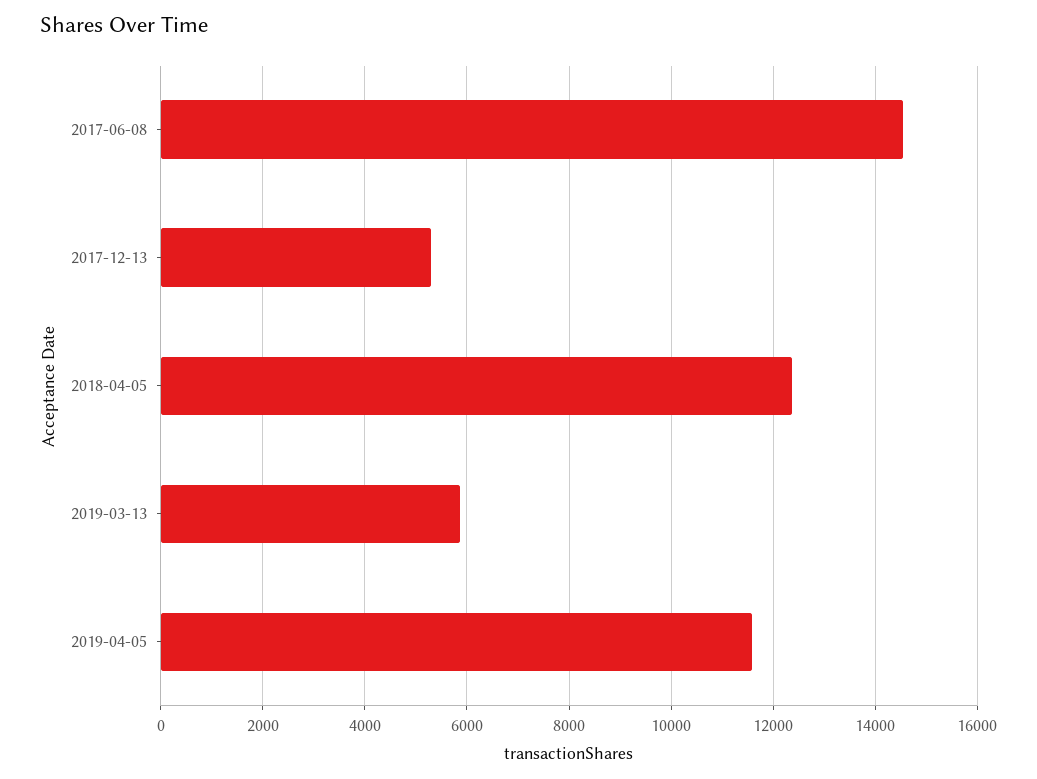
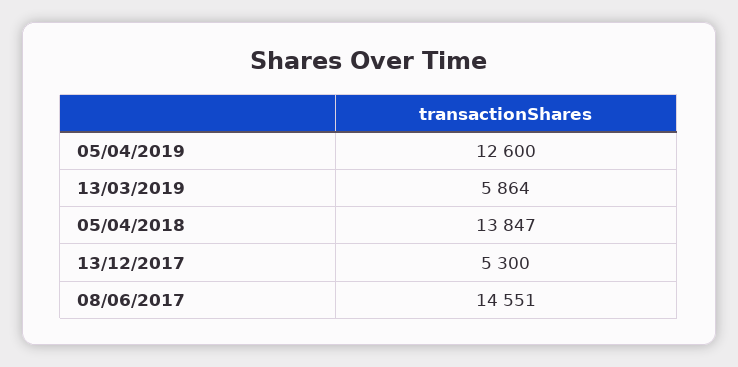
  {
    "2017-06-08": 14551,
    "2017-12-13": 5300,
-   "2018-04-05": 12400,
+   "2018-04-05": 13847,
    "2019-03-13": 5864,
-   "2019-04-05": 11600
+   "2019-04-05": 12600
  }

